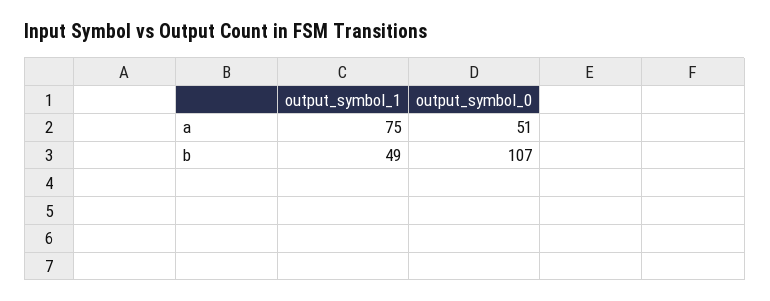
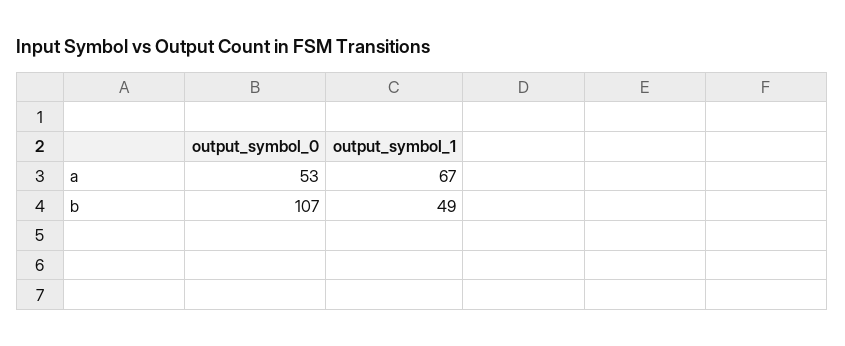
  {
    "output_symbol_1": {
-     "a": 75,
+     "a": 67,
      "b": 49
    },
    "output_symbol_0": {
-     "a": 51,
+     "a": 53,
      "b": 107
    }
  }

